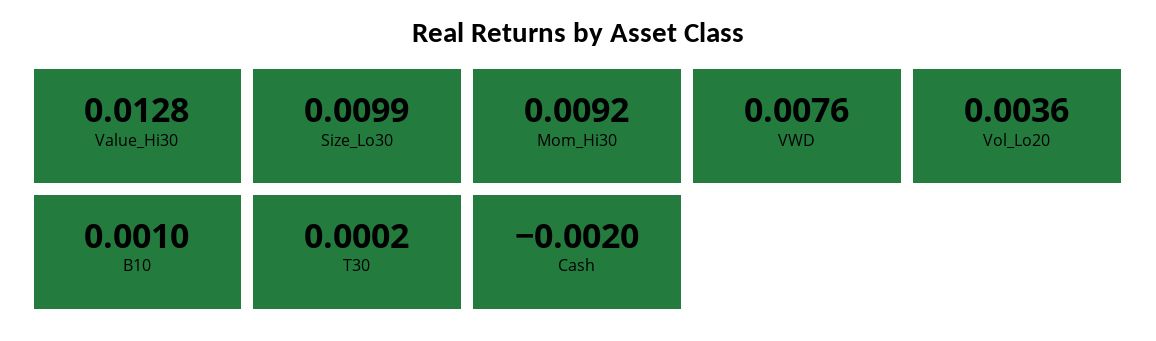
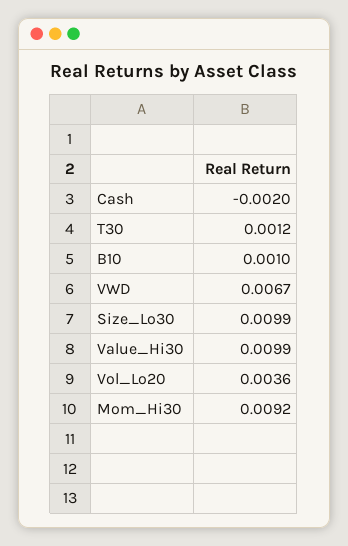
  {
-   "Value_Hi30": 0.0128,
+   "Value_Hi30": 0.0099,
    "Size_Lo30": 0.0099,
    "Mom_Hi30": 0.0092,
-   "VWD": 0.0076,
+   "VWD": 0.0067,
    "Vol_Lo20": 0.0036,
    "B10": 0.001,
-   "T30": 0.0002,
+   "T30": 0.0012,
    "Cash": -0.002
  }

